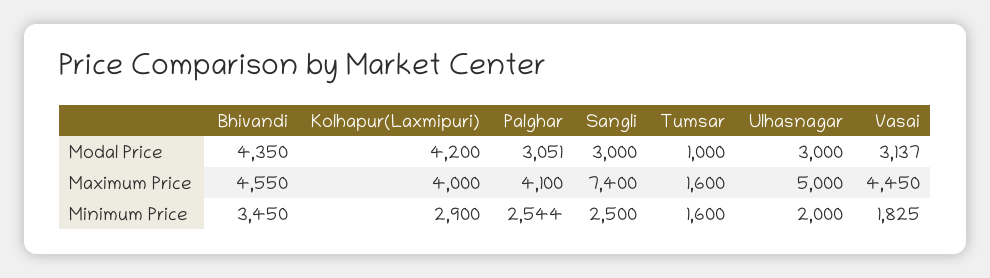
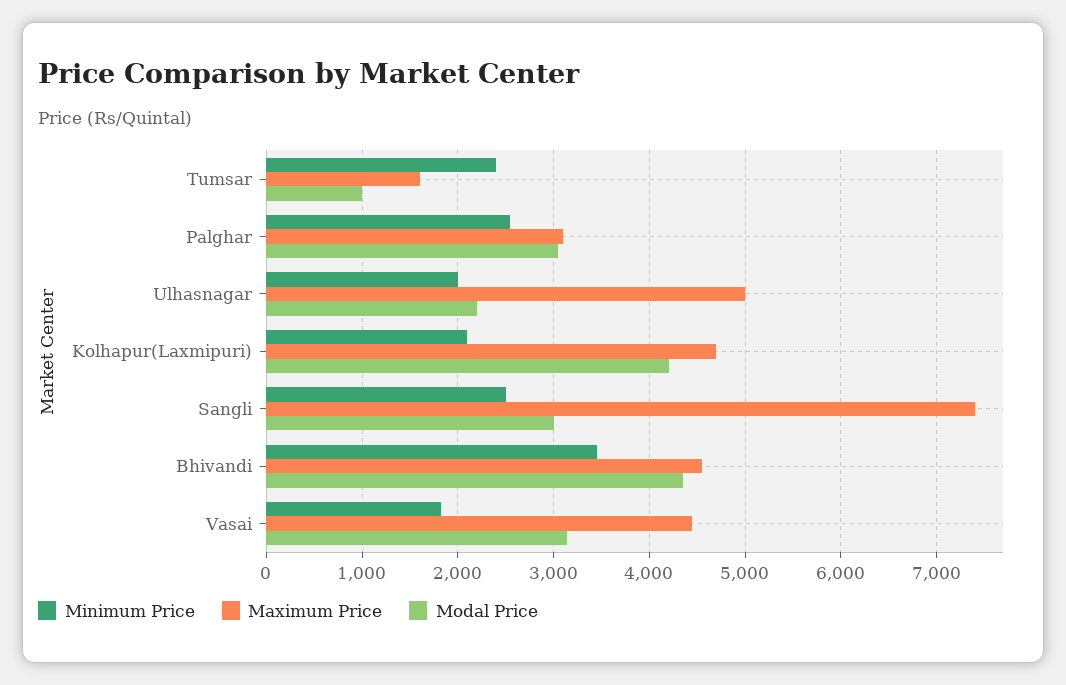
  {
    "Modal Price": {
      "Bhivandi": 4350,
      "Kolhapur(Laxmipuri)": 4200,
      "Palghar": 3051,
      "Sangli": 3000,
      "Tumsar": 1000,
-     "Ulhasnagar": 3000,
+     "Ulhasnagar": 2200,
      "Vasai": 3137
    },
    "Maximum Price": {
      "Bhivandi": 4550,
-     "Kolhapur(Laxmipuri)": 4000,
+     "Kolhapur(Laxmipuri)": 4700,
-     "Palghar": 4100,
+     "Palghar": 3100,
      "Sangli": 7400,
      "Tumsar": 1600,
      "Ulhasnagar": 5000,
      "Vasai": 4450
    },
    "Minimum Price": {
      "Bhivandi": 3450,
-     "Kolhapur(Laxmipuri)": 2900,
+     "Kolhapur(Laxmipuri)": 2100,
      "Palghar": 2544,
      "Sangli": 2500,
-     "Tumsar": 1600,
+     "Tumsar": 2400,
      "Ulhasnagar": 2000,
      "Vasai": 1825
    }
  }

